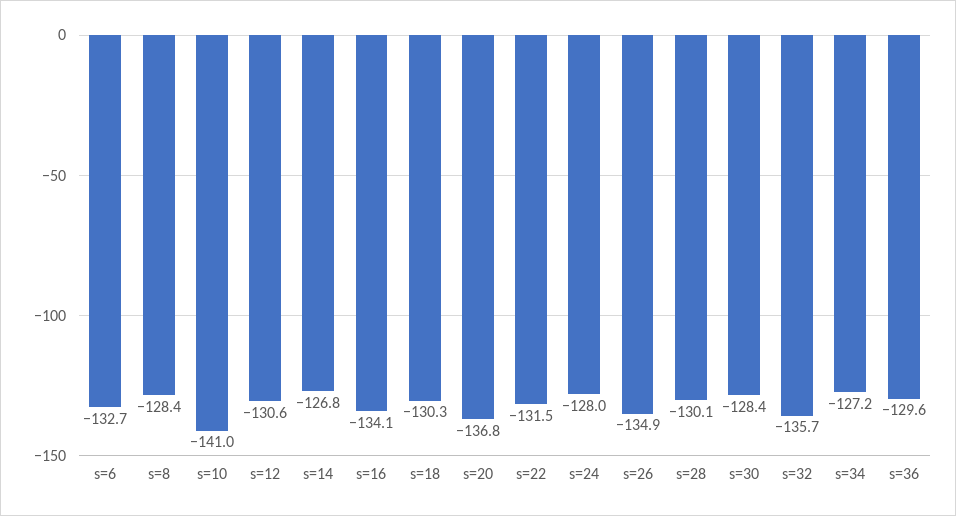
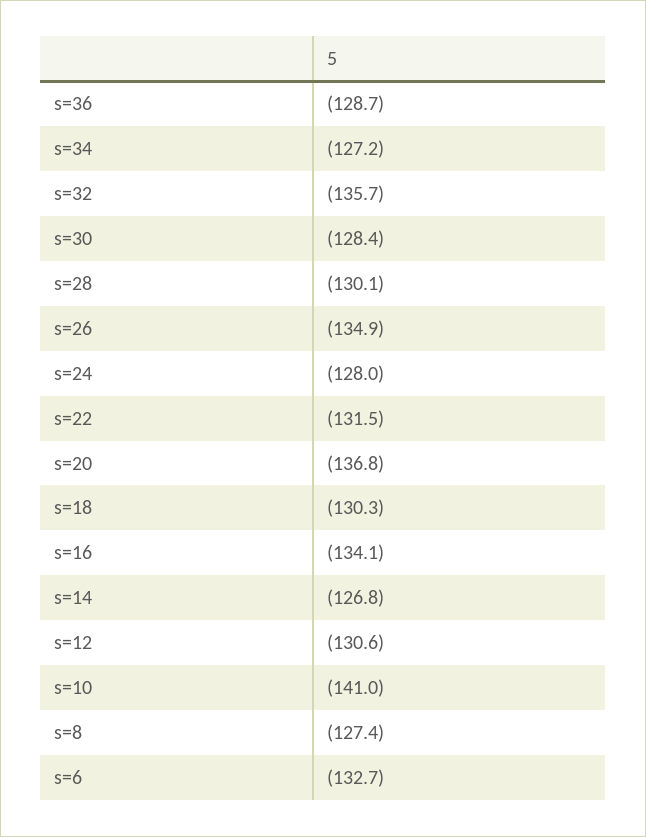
  {
    "s=6": -132.7,
-   "s=8": -128.4,
+   "s=8": -127.4,
    "s=10": -141,
    "s=12": -130.6,
    "s=14": -126.8,
    "s=16": -134.1,
    "s=18": -130.3,
    "s=20": -136.8,
    "s=22": -131.5,
    "s=24": -128,
    "s=26": -134.9,
    "s=28": -130.1,
    "s=30": -128.4,
    "s=32": -135.7,
    "s=34": -127.2,
-   "s=36": -129.6
+   "s=36": -128.7
  }

